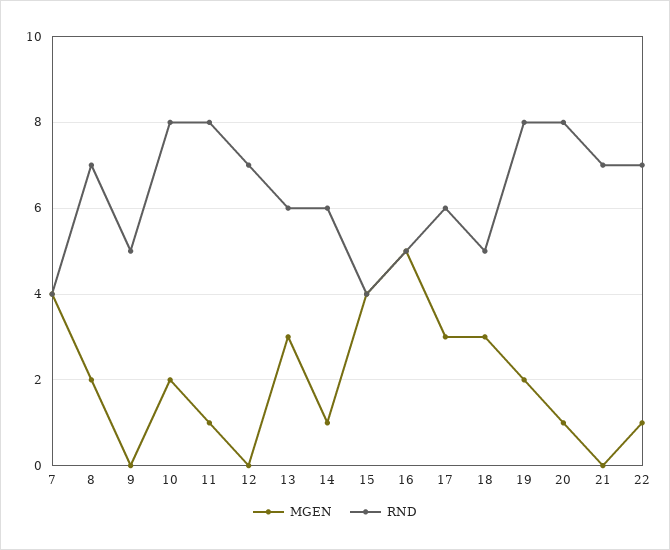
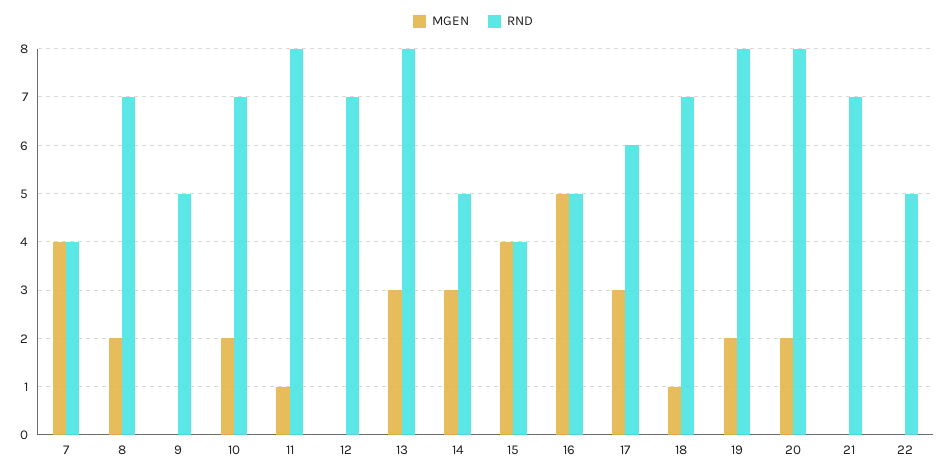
  {
    "MGEN": {
      "7": 4,
      "8": 2,
      "9": 0,
      "10": 2,
      "11": 1,
      "12": 0,
      "13": 3,
-     "14": 1,
+     "14": 3,
      "15": 4,
      "16": 5,
      "17": 3,
-     "18": 3,
+     "18": 1,
      "19": 2,
-     "20": 1,
+     "20": 2,
      "21": 0,
-     "22": 1
+     "22": 0
    },
    "RND": {
      "7": 4,
      "8": 7,
      "9": 5,
-     "10": 8,
+     "10": 7,
      "11": 8,
      "12": 7,
-     "13": 6,
+     "13": 8,
-     "14": 6,
+     "14": 5,
      "15": 4,
      "16": 5,
      "17": 6,
-     "18": 5,
+     "18": 7,
      "19": 8,
      "20": 8,
      "21": 7,
-     "22": 7
+     "22": 5
    }
  }

